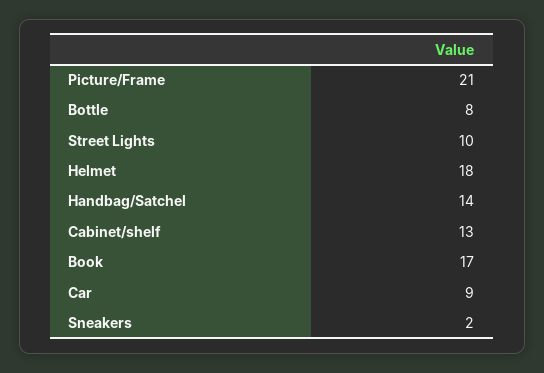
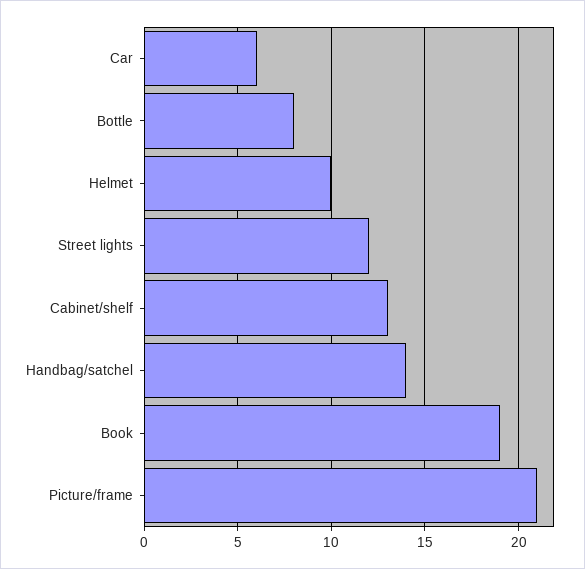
  {
    "Picture/Frame": 21,
    "Bottle": 8,
-   "Street Lights": 10,
+   "Street Lights": 12,
-   "Helmet": 18,
+   "Helmet": 10,
    "Handbag/Satchel": 14,
    "Cabinet/shelf": 13,
-   "Book": 17,
+   "Book": 19,
-   "Car": 9,
+   "Car": 6
-   "Sneakers": 2
  }

